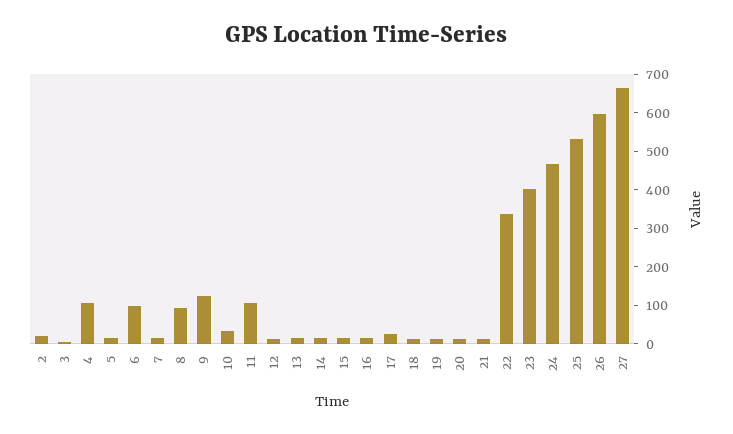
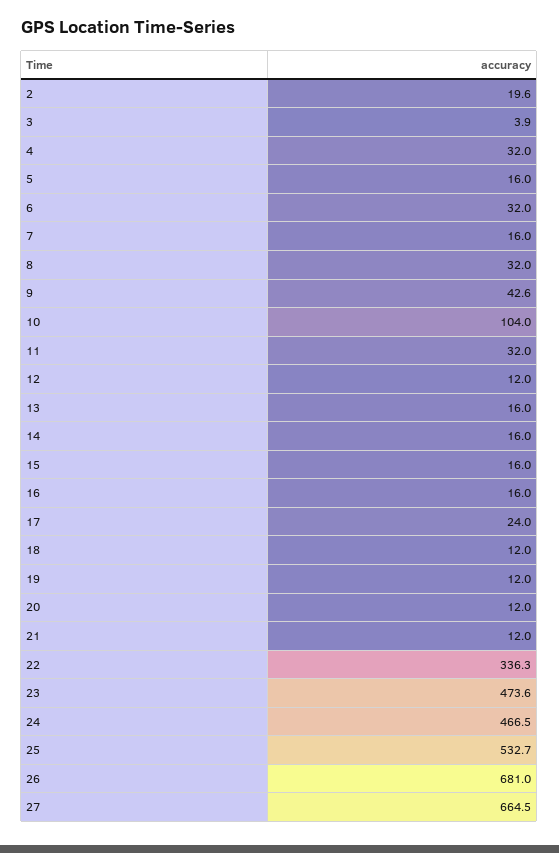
  {
    "2": 19.6,
    "3": 3.9,
-   "4": 100,
+   "4": 32,
    "5": 16,
-   "6": 100,
+   "6": 32,
    "7": 16,
-   "8": 100,
+   "8": 32,
-   "9": 125,
+   "9": 42.6,
-   "10": 25,
+   "10": 104,
-   "11": 100,
+   "11": 32,
    "12": 12,
    "13": 16,
    "14": 16,
    "15": 16,
    "16": 16,
    "17": 24,
    "18": 12,
    "19": 12,
    "20": 12,
    "21": 12,
    "22": 336.3,
-   "23": 400,
+   "23": 473.6,
    "24": 466.5,
    "25": 532.7,
-   "26": 600,
+   "26": 681,
    "27": 664.5
  }

